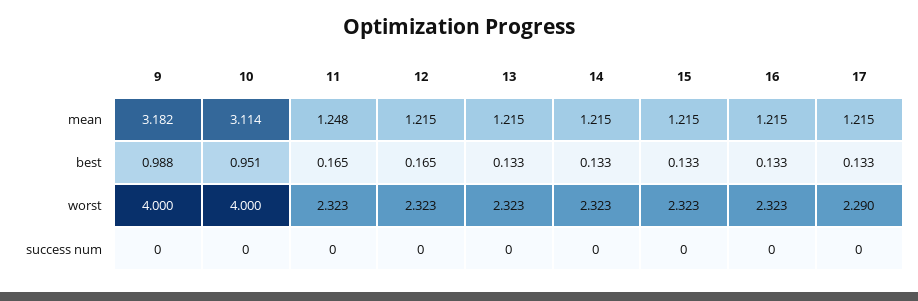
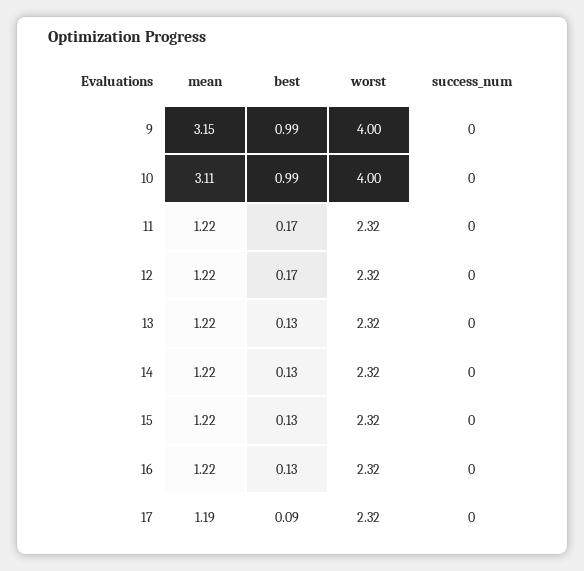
  {
    "9": {
-     "mean": 3.182,
+     "mean": 3.15,
      "best": 0.988,
      "worst": 4,
      "success num": 0
    },
    "10": {
      "mean": 3.114,
-     "best": 0.951,
+     "best": 0.99,
      "worst": 4,
      "success num": 0
    },
    "11": {
-     "mean": 1.248,
+     "mean": 1.22,
      "best": 0.165,
      "worst": 2.323,
      "success num": 0
    },
    "12": {
      "mean": 1.215,
      "best": 0.165,
      "worst": 2.323,
      "success num": 0
    },
    "13": {
      "mean": 1.215,
      "best": 0.133,
      "worst": 2.323,
      "success num": 0
    },
    "14": {
      "mean": 1.215,
      "best": 0.133,
      "worst": 2.323,
      "success num": 0
    },
    "15": {
      "mean": 1.215,
      "best": 0.133,
      "worst": 2.323,
      "success num": 0
    },
    "16": {
      "mean": 1.215,
      "best": 0.133,
      "worst": 2.323,
      "success num": 0
    },
    "17": {
-     "mean": 1.215,
+     "mean": 1.19,
-     "best": 0.133,
+     "best": 0.09,
-     "worst": 2.29,
+     "worst": 2.32,
      "success num": 0
    }
  }

